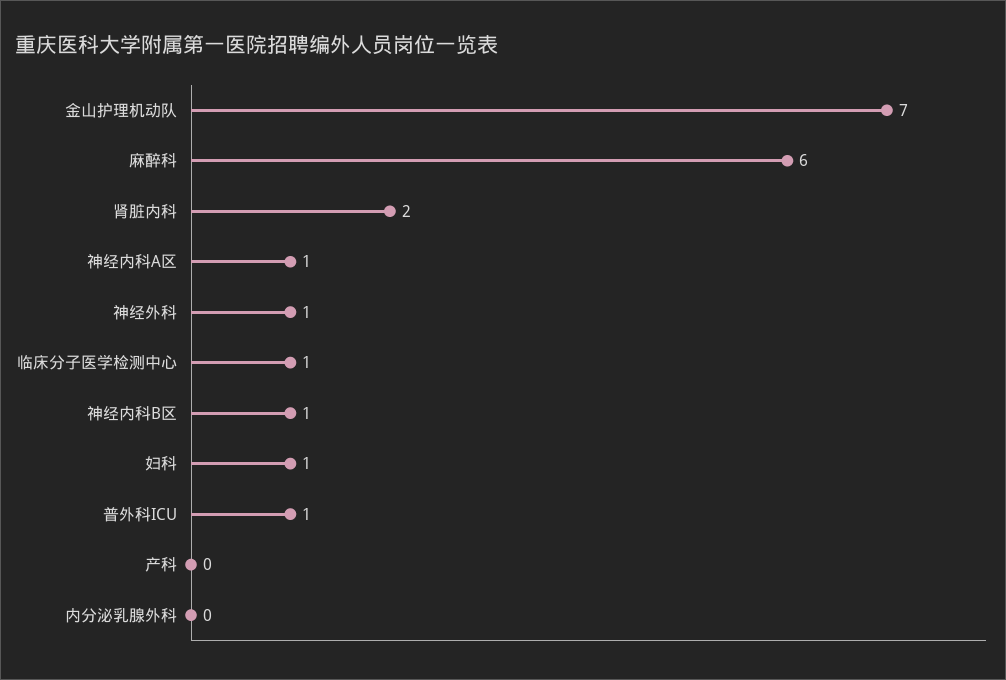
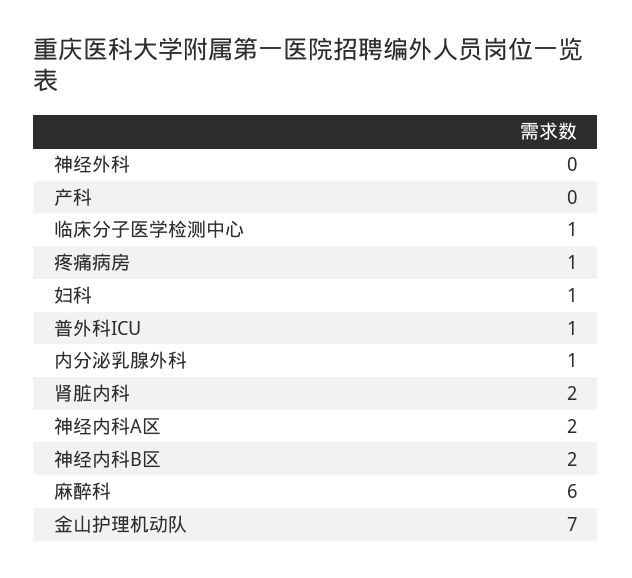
  {
    "金山护理机动队": 7,
    "麻醉科": 6,
    "肾脏内科": 2,
-   "神经内科A区": 1,
+   "神经内科A区": 2,
-   "神经外科": 1,
+   "神经外科": 0,
    "临床分子医学检测中心": 1,
-   "神经内科B区": 1,
+   "神经内科B区": 2,
    "妇科": 1,
    "普外科ICU": 1,
    "产科": 0,
-   "内分泌乳腺外科": 0
+   "内分泌乳腺外科": 1,
+   "疼痛病房": 1
  }

